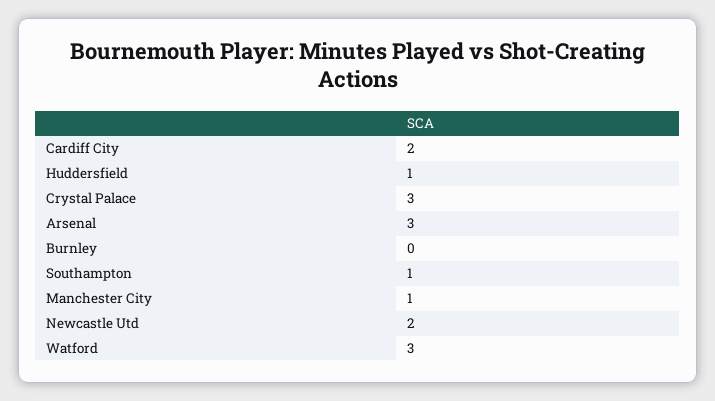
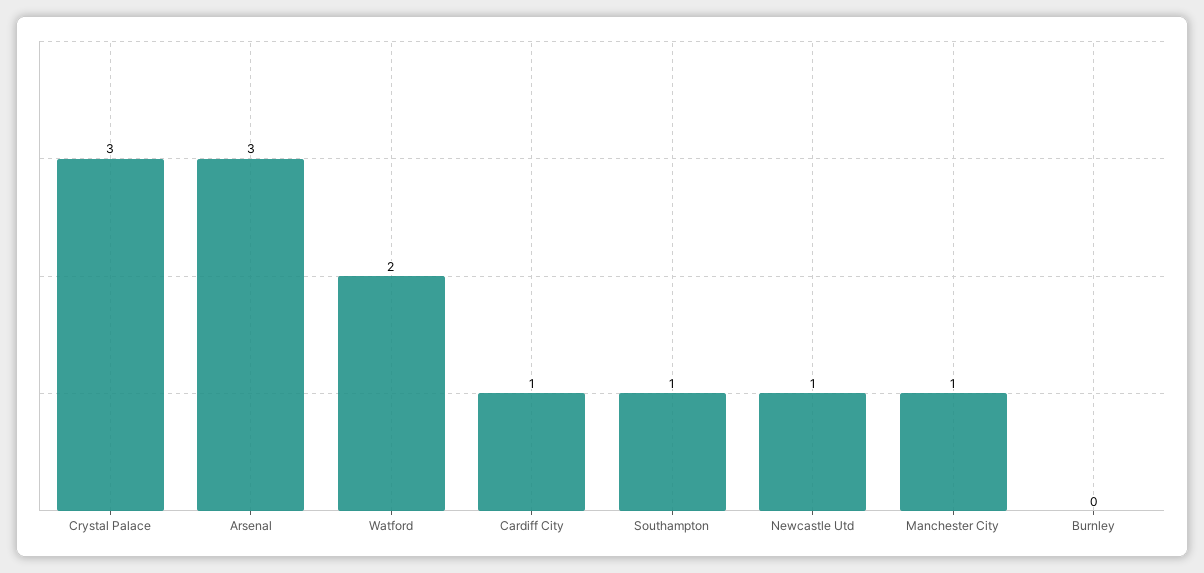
  {
-   "Cardiff City": 2,
+   "Cardiff City": 1,
-   "Huddersfield": 1,
    "Crystal Palace": 3,
    "Arsenal": 3,
    "Burnley": 0,
    "Southampton": 1,
    "Manchester City": 1,
-   "Newcastle Utd": 2,
+   "Newcastle Utd": 1,
-   "Watford": 3
+   "Watford": 2
  }

